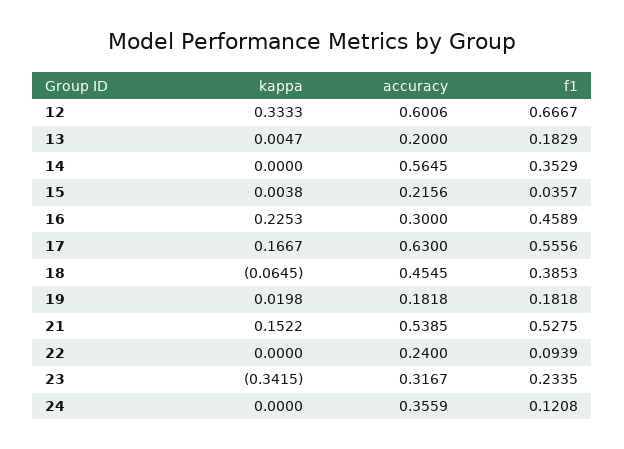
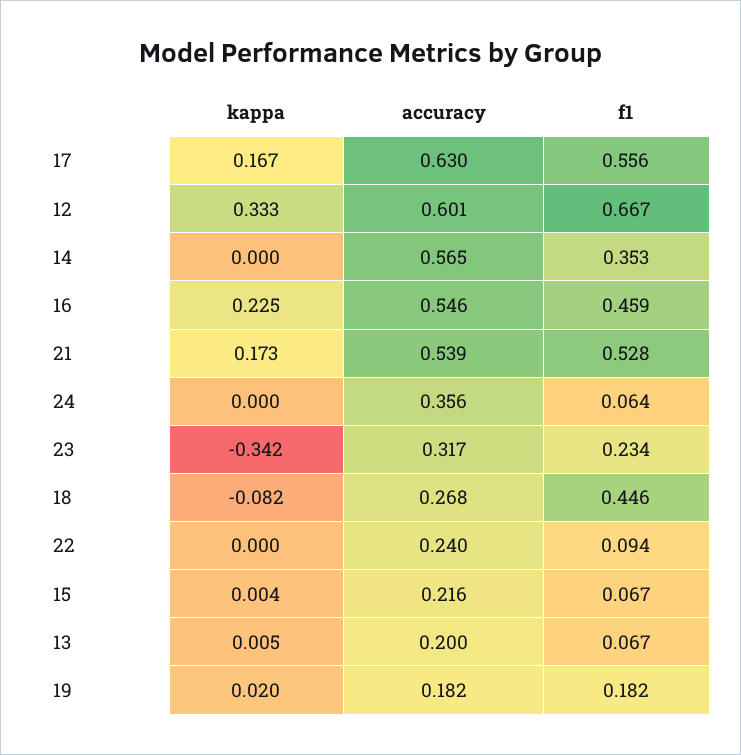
  {
    "kappa": {
      "12": 0.3333,
      "13": 0.0047,
      "14": 0,
      "15": 0.0038,
      "16": 0.2253,
      "17": 0.1667,
-     "18": -0.0645,
+     "18": -0.082,
      "19": 0.0198,
-     "21": 0.1522,
+     "21": 0.173,
      "22": 0,
      "23": -0.3415,
      "24": 0
    },
    "accuracy": {
      "12": 0.6006,
      "13": 0.2,
      "14": 0.5645,
      "15": 0.2156,
-     "16": 0.3,
+     "16": 0.546,
      "17": 0.63,
-     "18": 0.4545,
+     "18": 0.268,
      "19": 0.1818,
      "21": 0.5385,
      "22": 0.24,
      "23": 0.3167,
      "24": 0.3559
    },
    "f1": {
      "12": 0.6667,
-     "13": 0.1829,
+     "13": 0.067,
      "14": 0.3529,
-     "15": 0.0357,
+     "15": 0.067,
      "16": 0.4589,
      "17": 0.5556,
-     "18": 0.3853,
+     "18": 0.446,
      "19": 0.1818,
      "21": 0.5275,
      "22": 0.0939,
      "23": 0.2335,
-     "24": 0.1208
+     "24": 0.064
    }
  }

